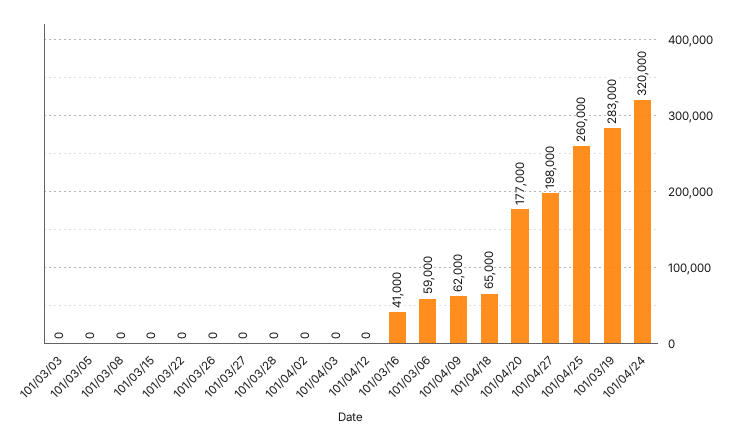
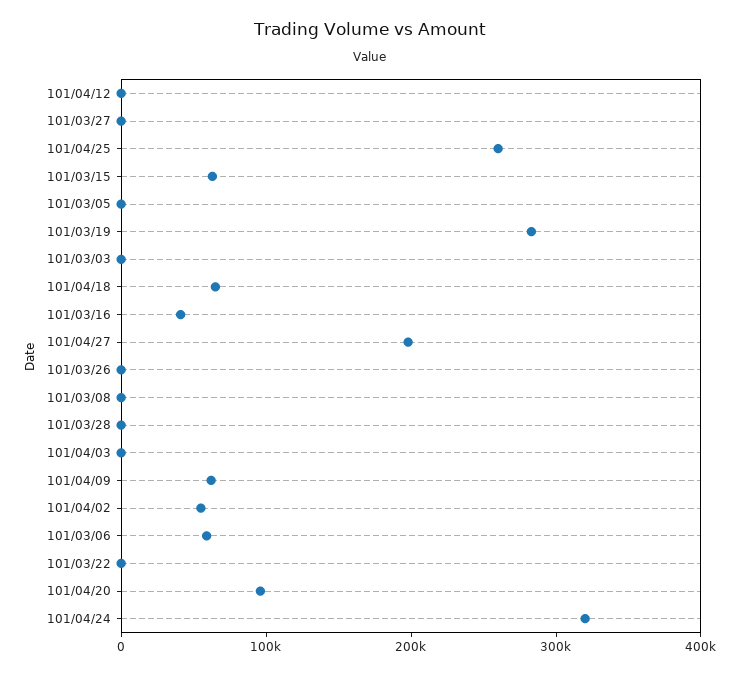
  {
    "101/03/03": 0,
    "101/03/05": 0,
    "101/03/08": 0,
-   "101/03/15": 0,
+   "101/03/15": 60000,
    "101/03/22": 0,
    "101/03/26": 0,
    "101/03/27": 0,
    "101/03/28": 0,
-   "101/04/02": 0,
+   "101/04/02": 60000,
    "101/04/03": 0,
    "101/04/12": 0,
    "101/03/16": 41000,
    "101/03/06": 59000,
    "101/04/09": 62000,
    "101/04/18": 65000,
-   "101/04/20": 177000,
+   "101/04/20": 100000,
    "101/04/27": 198000,
    "101/04/25": 260000,
    "101/03/19": 283000,
    "101/04/24": 320000
  }

